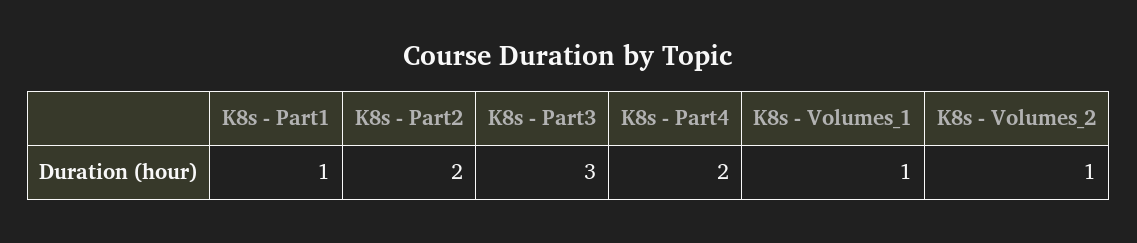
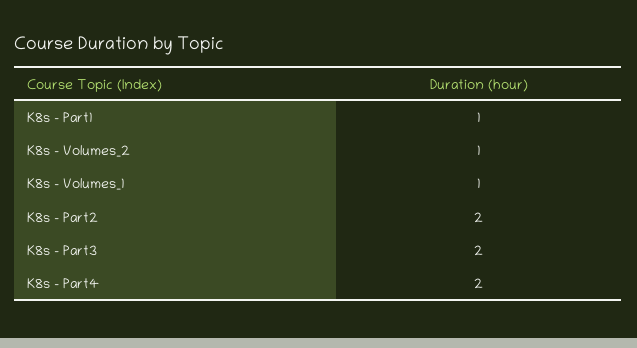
  {
    "K8s - Part1": 1,
    "K8s - Part2": 2,
-   "K8s - Part3": 3,
+   "K8s - Part3": 2,
    "K8s - Part4": 2,
    "K8s - Volumes_1": 1,
    "K8s - Volumes_2": 1
  }

